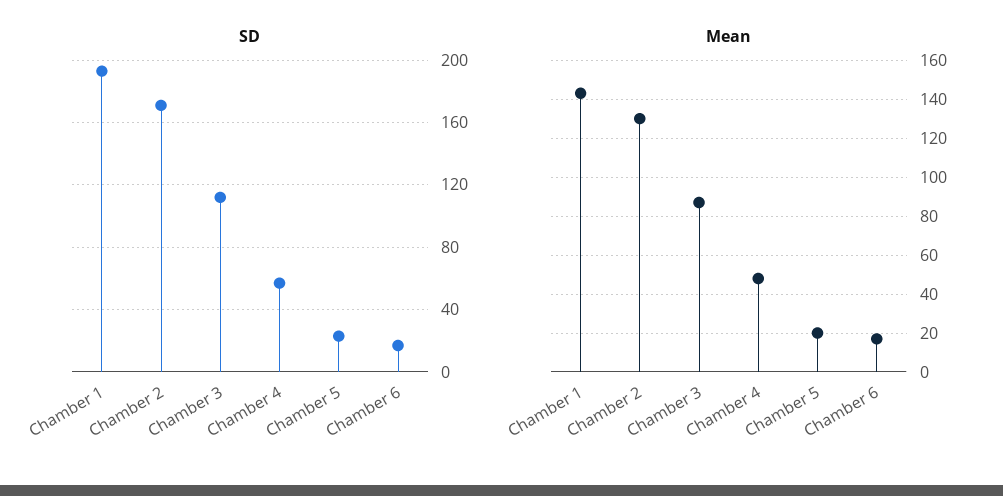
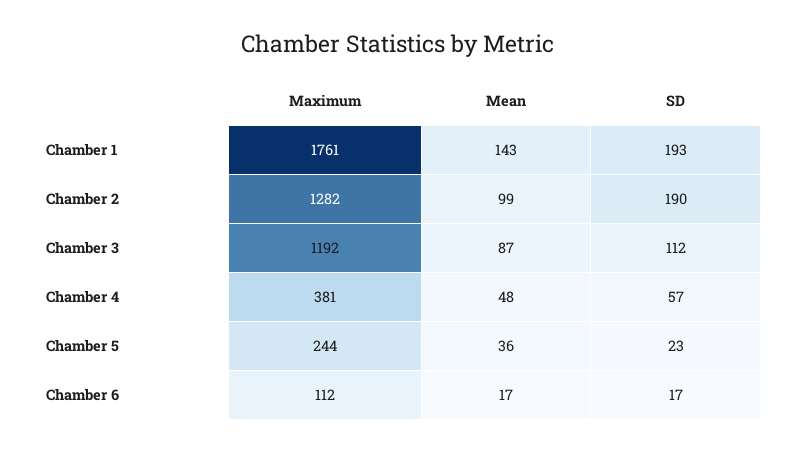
  {
    "SD": {
      "Chamber 1": 193,
-     "Chamber 2": 170,
+     "Chamber 2": 190,
      "Chamber 3": 112,
      "Chamber 4": 57,
      "Chamber 5": 23,
      "Chamber 6": 17
    },
    "Mean": {
      "Chamber 1": 143,
-     "Chamber 2": 130,
+     "Chamber 2": 99,
      "Chamber 3": 87,
      "Chamber 4": 48,
-     "Chamber 5": 20,
+     "Chamber 5": 36,
      "Chamber 6": 17
-   }
+   },
+   "Maximum": {
+     "Chamber 1": 1761,
+     "Chamber 2": 1282,
+     "Chamber 3": 1192,
+     "Chamber 4": 381,
+     "Chamber 5": 244,
+     "Chamber 6": 112
+   }
  }

